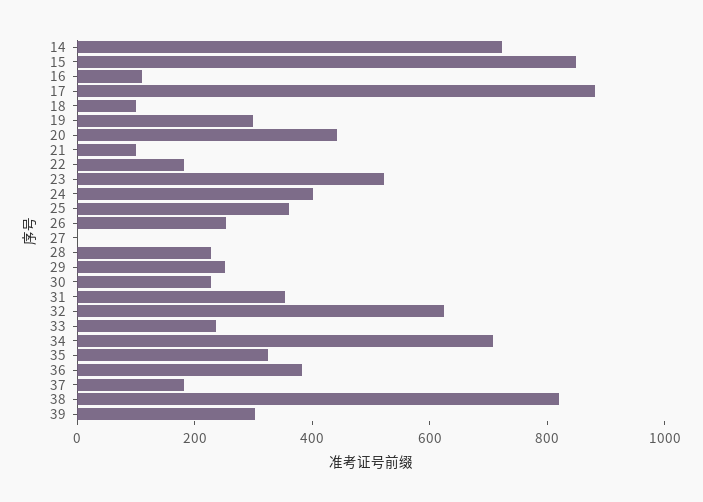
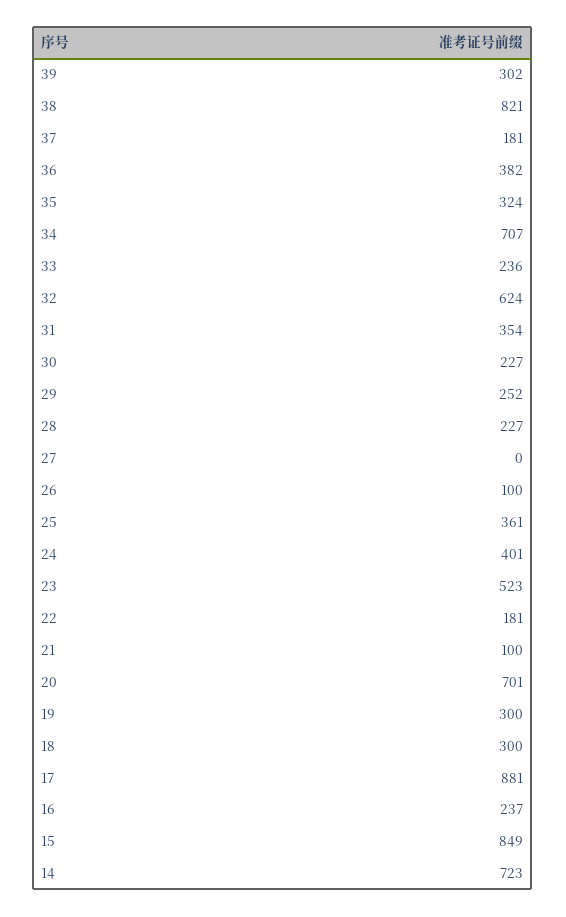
  {
    "14": 723,
    "15": 849,
-   "16": 100,
+   "16": 237,
    "17": 881,
-   "18": 100,
+   "18": 300,
    "19": 300,
-   "20": 450,
+   "20": 701,
    "21": 100,
    "22": 181,
    "23": 523,
    "24": 401,
    "25": 361,
-   "26": 250,
+   "26": 100,
    "27": 0,
    "28": 227,
    "29": 252,
    "30": 227,
    "31": 354,
    "32": 624,
    "33": 236,
    "34": 707,
    "35": 324,
    "36": 382,
    "37": 181,
    "38": 821,
    "39": 302
  }

